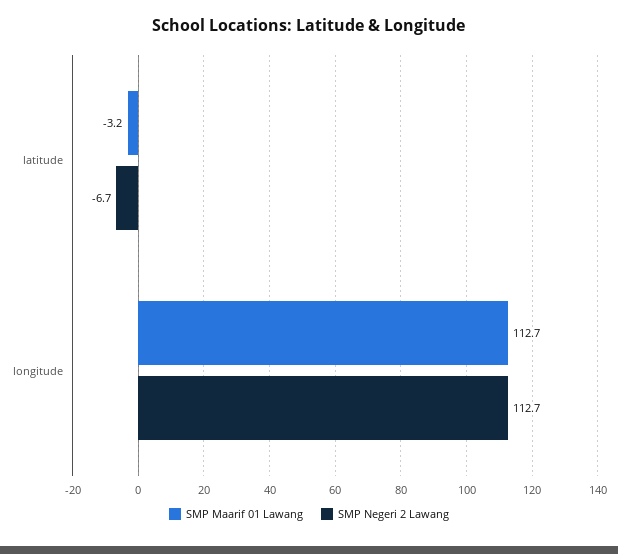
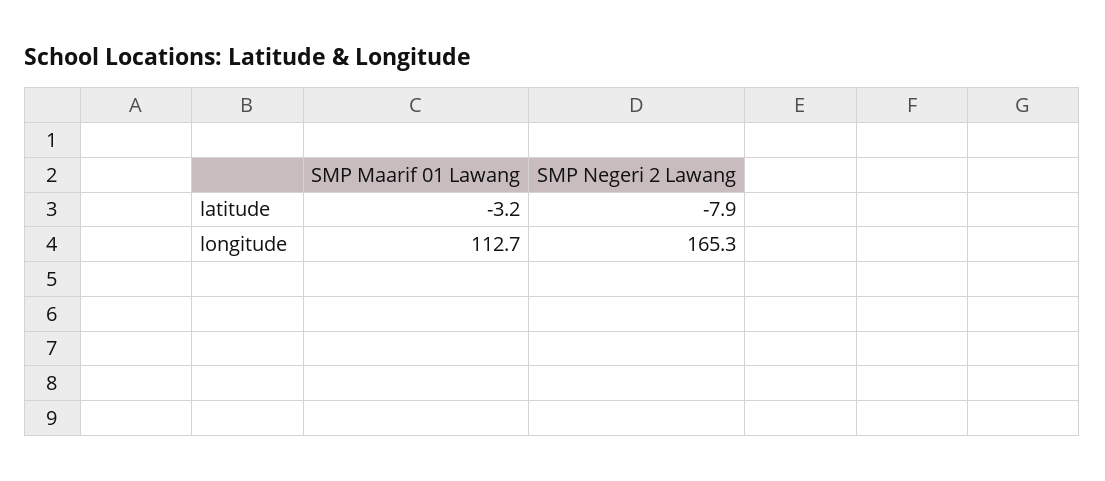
  {
    "SMP Maarif 01 Lawang": {
      "latitude": -3.2,
      "longitude": 112.7
    },
    "SMP Negeri 2 Lawang": {
-     "latitude": -6.7,
+     "latitude": -7.9,
-     "longitude": 112.7
+     "longitude": 165.3
    }
  }

